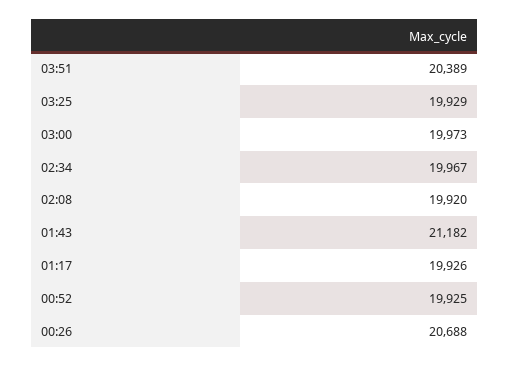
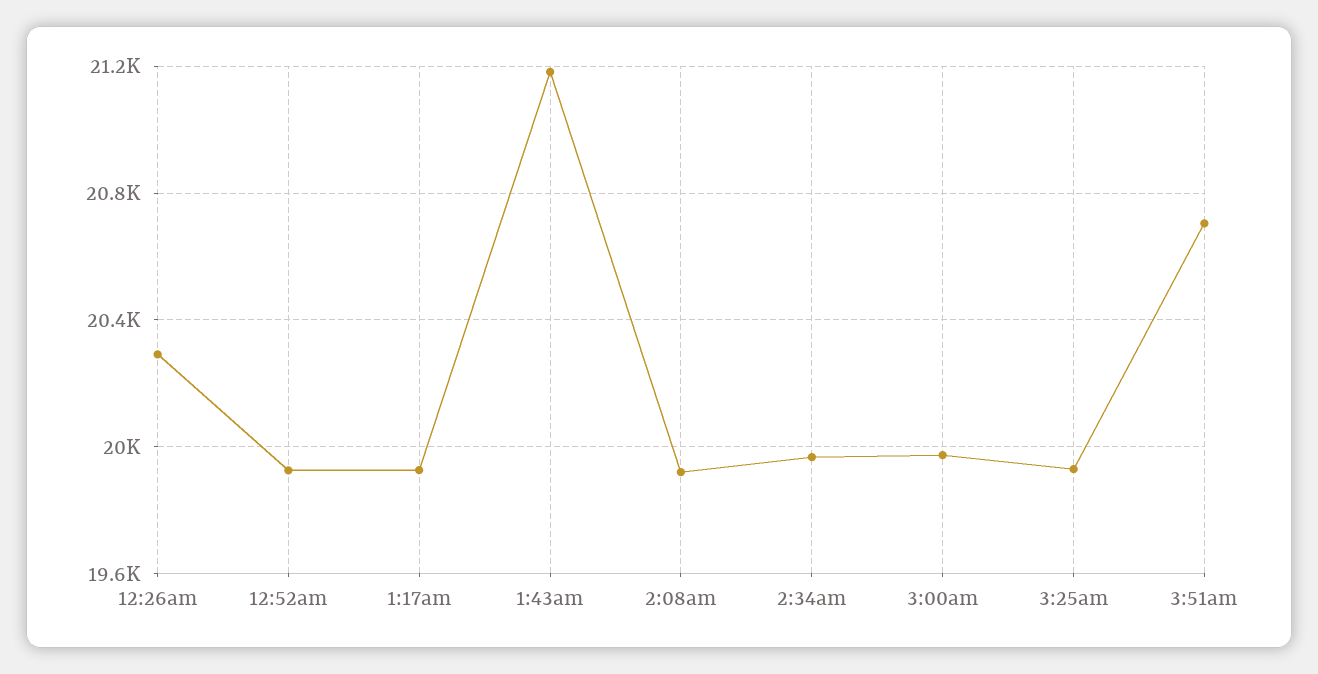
  {
-   "03:51": 20389,
+   "03:51": 20700,
    "03:25": 19929,
    "03:00": 19973,
    "02:34": 19967,
    "02:08": 19920,
    "01:43": 21182,
    "01:17": 19926,
    "00:52": 19925,
-   "00:26": 20688
+   "00:26": 20300
  }

